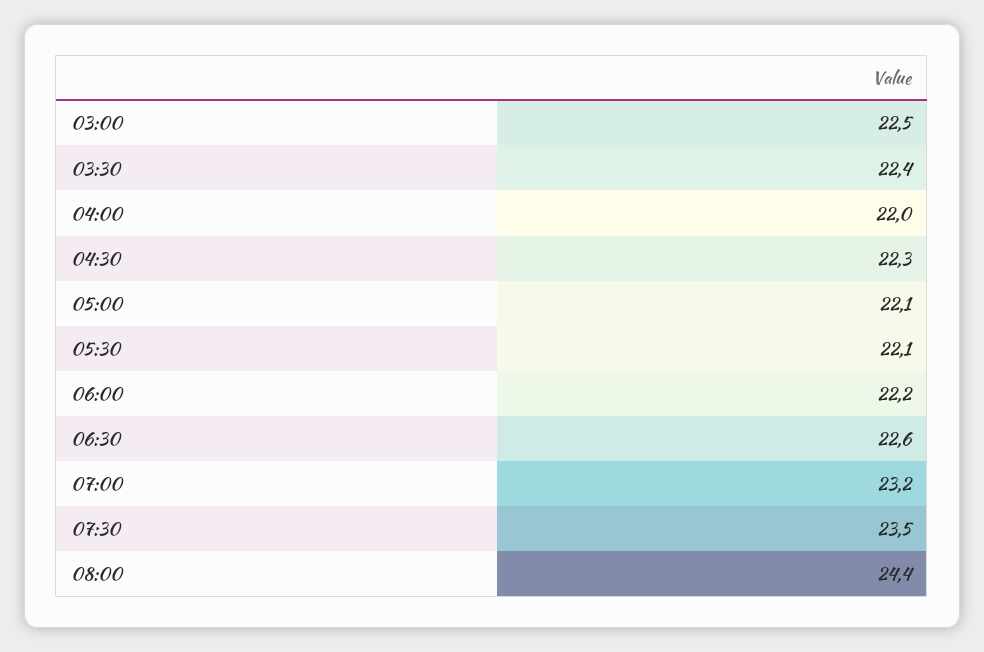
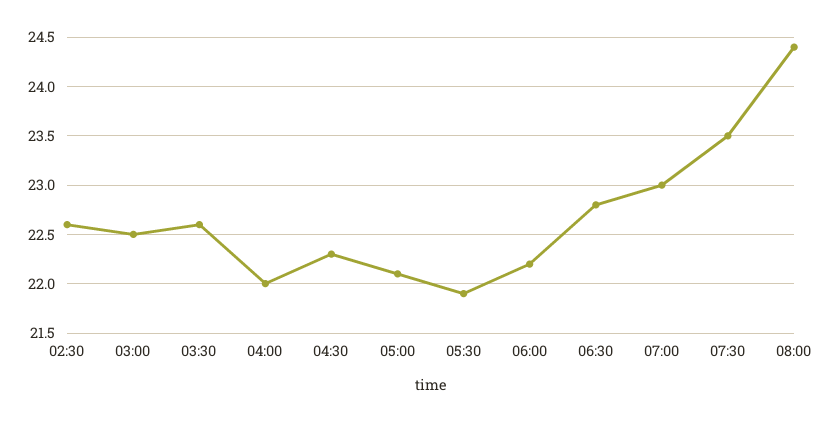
  {
    "03:00": 22.5,
-   "03:30": 22.4,
+   "03:30": 22.6,
    "04:00": 22,
    "04:30": 22.3,
    "05:00": 22.1,
-   "05:30": 22.1,
+   "05:30": 21.9,
    "06:00": 22.2,
-   "06:30": 22.6,
+   "06:30": 22.8,
-   "07:00": 23.2,
+   "07:00": 23,
    "07:30": 23.5,
-   "08:00": 24.4
+   "08:00": 24.4,
+   "02:30": 22.6
  }

